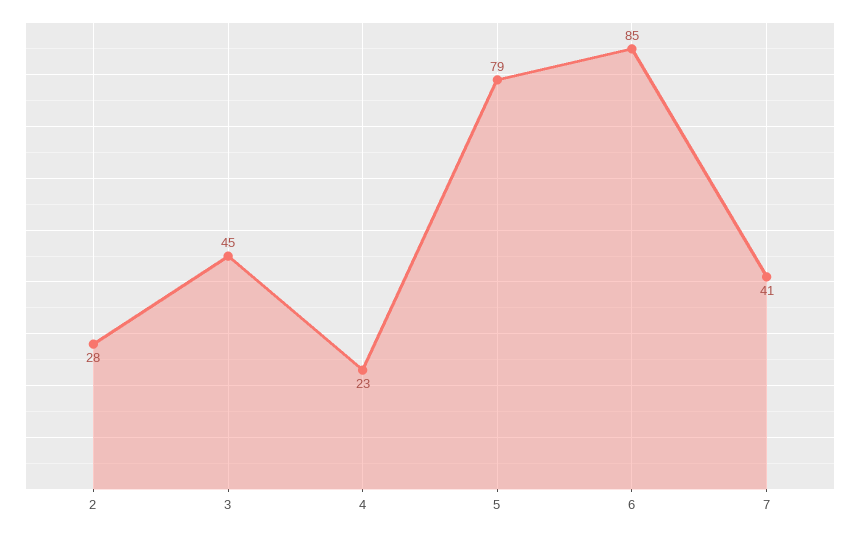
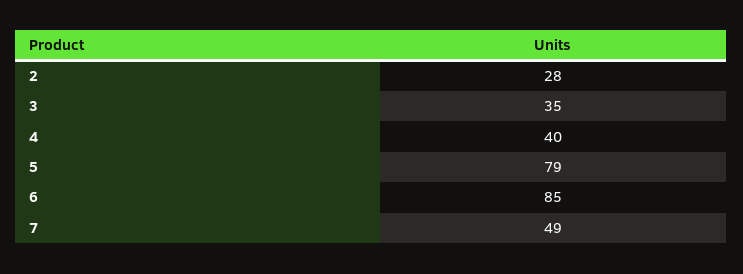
  {
    "2": 28,
-   "3": 45,
+   "3": 35,
-   "4": 23,
+   "4": 40,
    "5": 79,
    "6": 85,
-   "7": 41
+   "7": 49
  }

